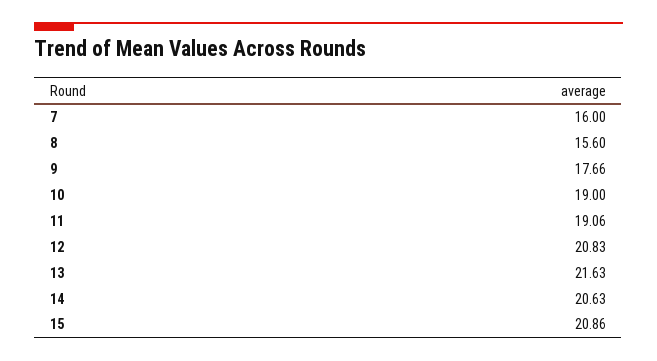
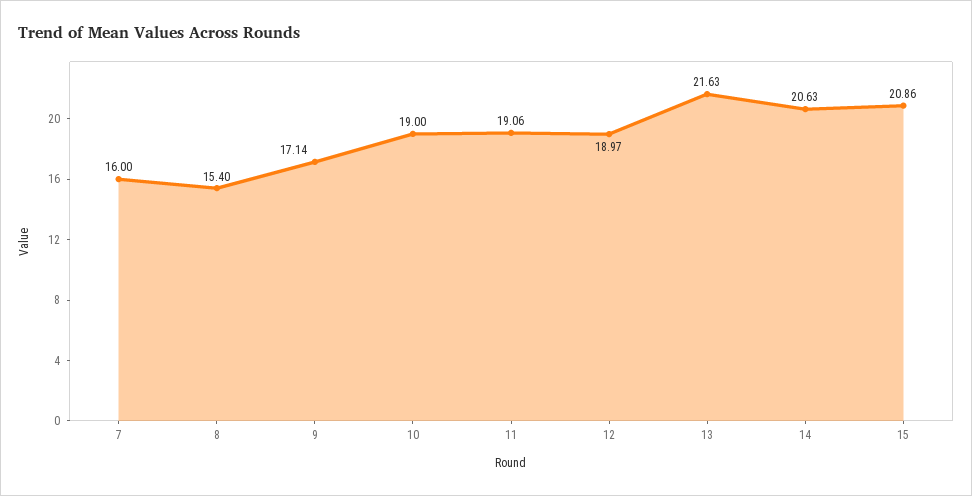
  {
    "7": 16,
-   "8": 15.6,
+   "8": 15.4,
-   "9": 17.66,
+   "9": 17.14,
    "10": 19,
    "11": 19.06,
-   "12": 20.83,
+   "12": 18.97,
    "13": 21.63,
    "14": 20.63,
    "15": 20.86
  }

